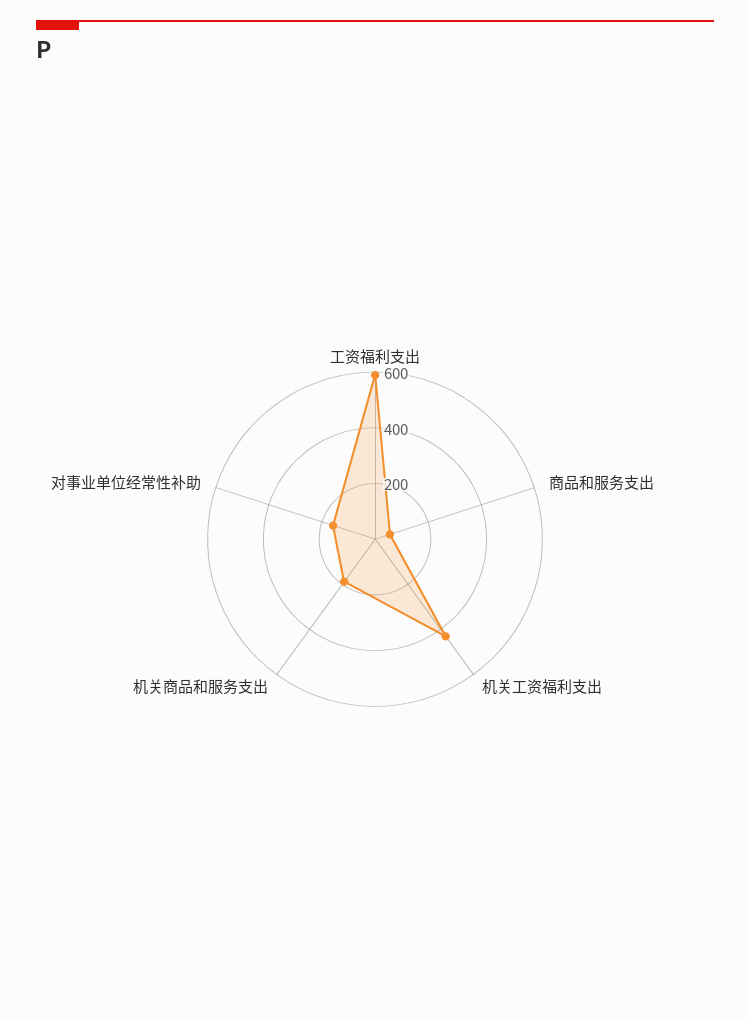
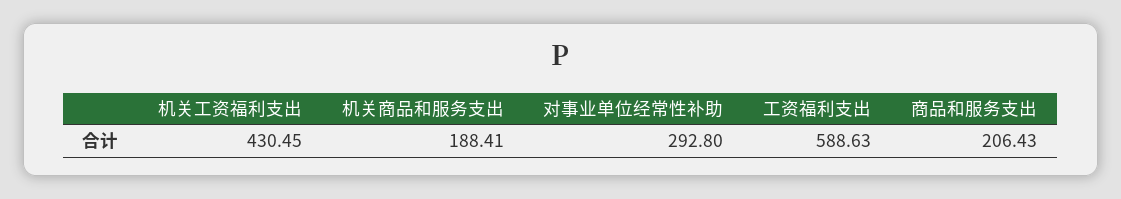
  {
    "工资福利支出": 588.63,
-   "商品和服务支出": 50,
+   "商品和服务支出": 206.43,
    "机关工资福利支出": 430.45,
    "机关商品和服务支出": 188.41,
-   "对事业单位经常性补助": 150
+   "对事业单位经常性补助": 292.8
  }

